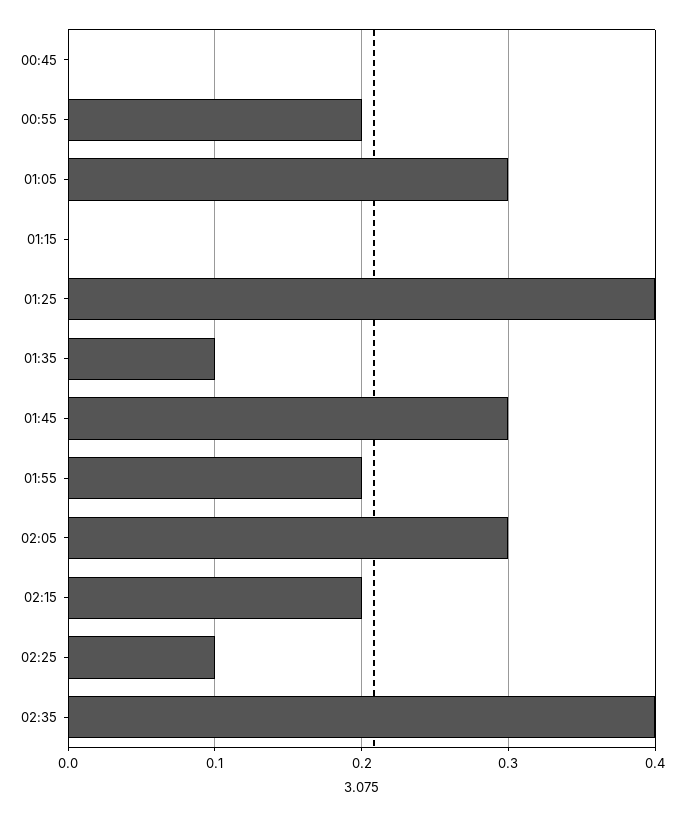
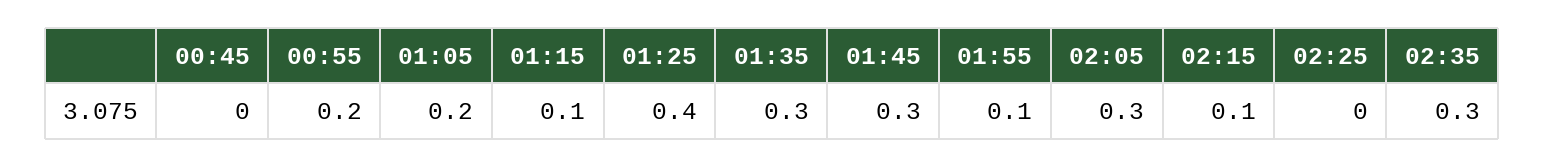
  {
    "00:45": 0,
    "00:55": 0.2,
-   "01:05": 0.3,
+   "01:05": 0.2,
-   "01:15": 0,
+   "01:15": 0.1,
    "01:25": 0.4,
-   "01:35": 0.1,
+   "01:35": 0.3,
    "01:45": 0.3,
-   "01:55": 0.2,
+   "01:55": 0.1,
    "02:05": 0.3,
-   "02:15": 0.2,
+   "02:15": 0.1,
-   "02:25": 0.1,
+   "02:25": 0,
-   "02:35": 0.4
+   "02:35": 0.3
  }

